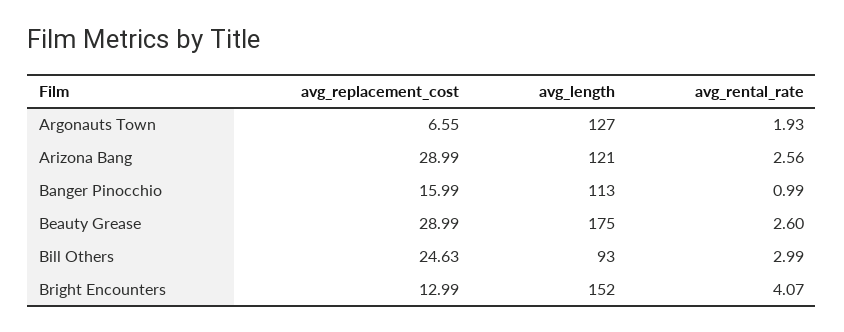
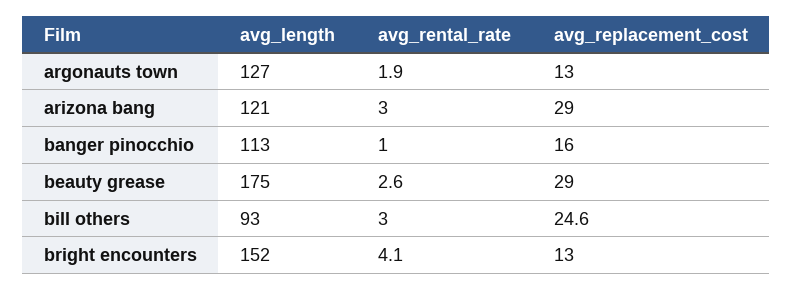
  {
    "avg_replacement_cost": {
-     "Argonauts Town": 6.55,
+     "Argonauts Town": 13,
      "Arizona Bang": 28.99,
      "Banger Pinocchio": 15.99,
      "Beauty Grease": 28.99,
      "Bill Others": 24.63,
      "Bright Encounters": 12.99
    },
    "avg_length": {
      "Argonauts Town": 127,
      "Arizona Bang": 121,
      "Banger Pinocchio": 113,
      "Beauty Grease": 175,
      "Bill Others": 93,
      "Bright Encounters": 152
    },
    "avg_rental_rate": {
      "Argonauts Town": 1.93,
-     "Arizona Bang": 2.56,
+     "Arizona Bang": 3,
      "Banger Pinocchio": 0.99,
      "Beauty Grease": 2.6,
      "Bill Others": 2.99,
      "Bright Encounters": 4.07
    }
  }

